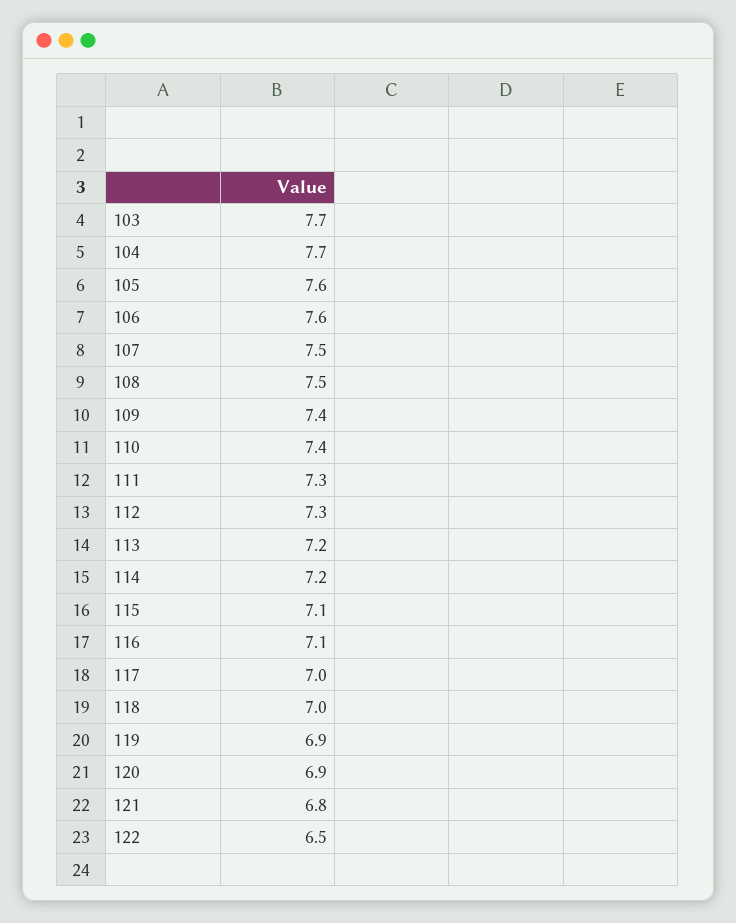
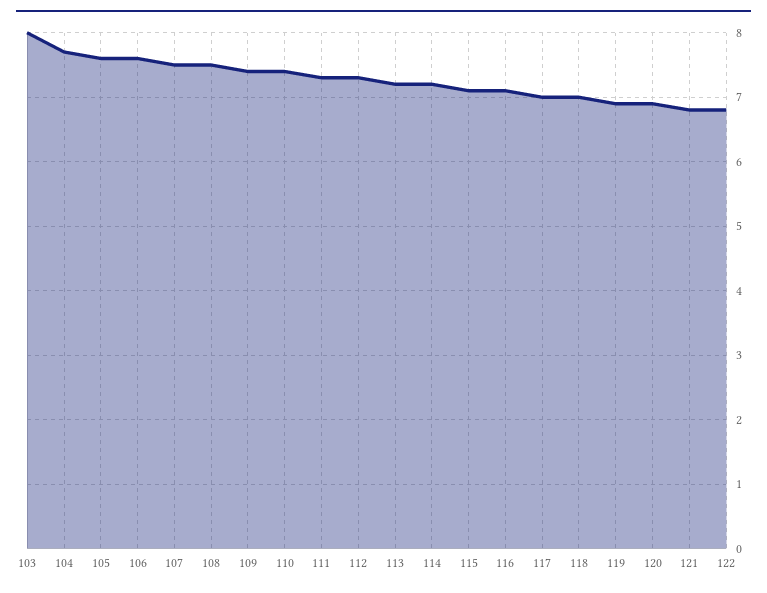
  {
-   "103": 7.7,
+   "103": 8,
    "104": 7.7,
    "105": 7.6,
    "106": 7.6,
    "107": 7.5,
    "108": 7.5,
    "109": 7.4,
    "110": 7.4,
    "111": 7.3,
    "112": 7.3,
    "113": 7.2,
    "114": 7.2,
    "115": 7.1,
    "116": 7.1,
    "117": 7,
    "118": 7,
    "119": 6.9,
    "120": 6.9,
    "121": 6.8,
-   "122": 6.5
+   "122": 6.8
  }

